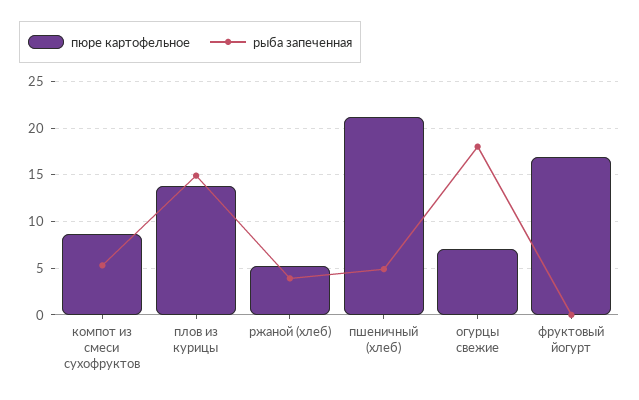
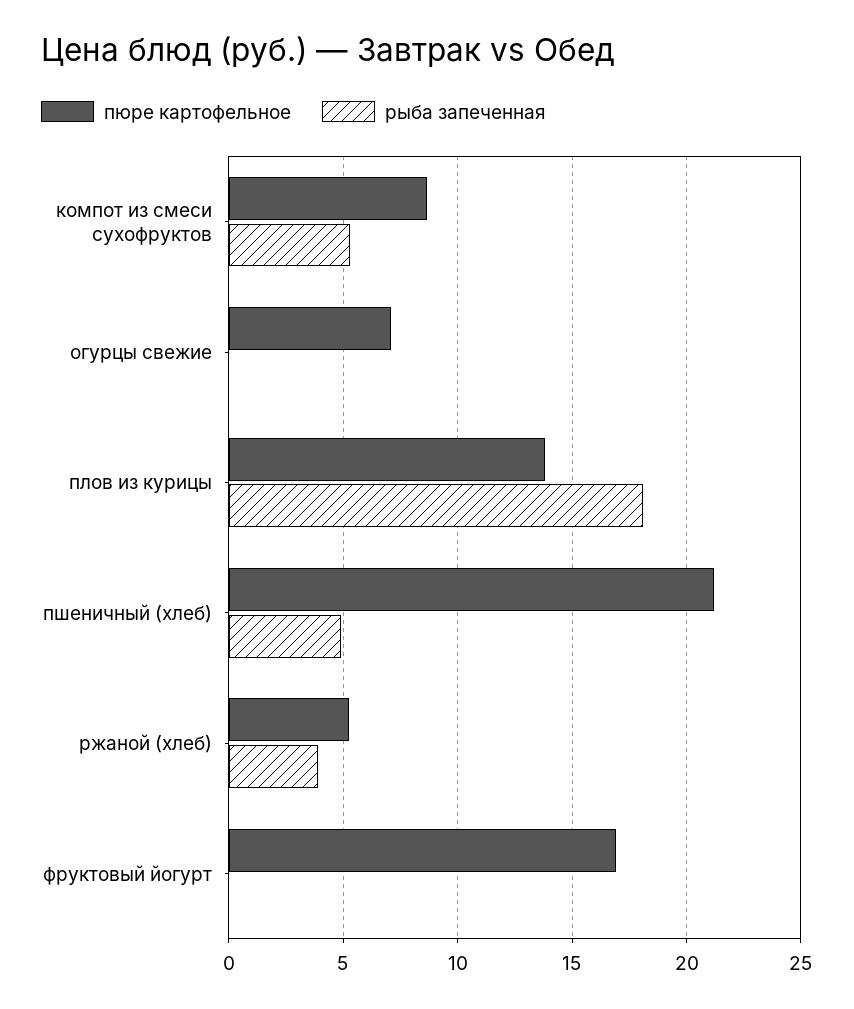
  {
    "пюре картофельное": {
      "компот из смеси сухофруктов": 8.5,
      "плов из курицы": 14,
      "ржаной (хлеб)": 5.5,
      "пшеничный (хлеб)": 21,
      "огурцы свежие": 7,
      "фруктовый йогурт": 17
    },
    "рыба запеченная": {
      "компот из смеси сухофруктов": 5.5,
-     "плов из курицы": 15,
+     "плов из курицы": 18,
      "ржаной (хлеб)": 4,
      "пшеничный (хлеб)": 5,
-     "огурцы свежие": 18,
+     "огурцы свежие": 0,
      "фруктовый йогурт": 0
    }
  }

